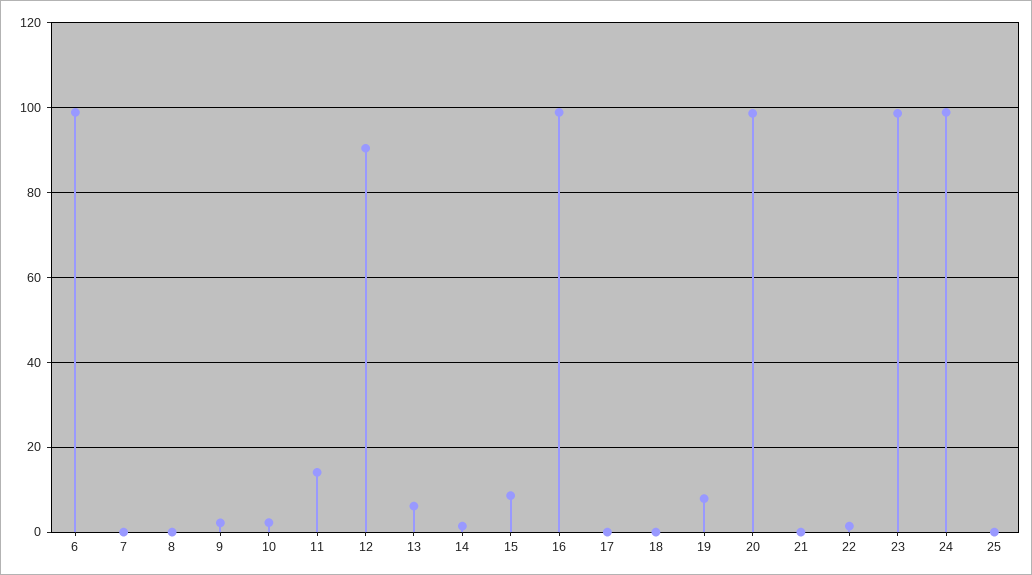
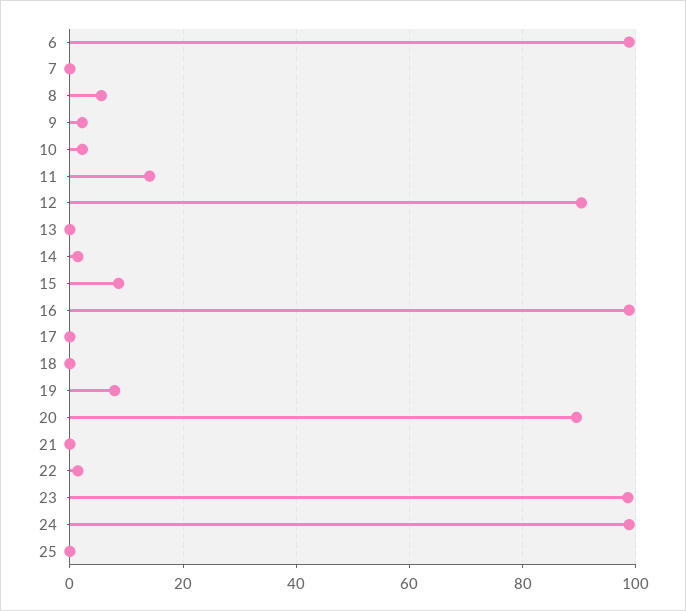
  {
    "6": 98,
    "7": 0,
-   "8": 0,
+   "8": 6,
    "9": 2,
    "10": 2,
    "11": 14,
    "12": 90,
-   "13": 6,
+   "13": 0,
    "14": 2,
    "15": 8,
    "16": 98,
    "17": 0,
    "18": 0,
    "19": 8,
-   "20": 98,
+   "20": 90,
    "21": 0,
    "22": 2,
    "23": 98,
    "24": 98,
    "25": 0
  }

